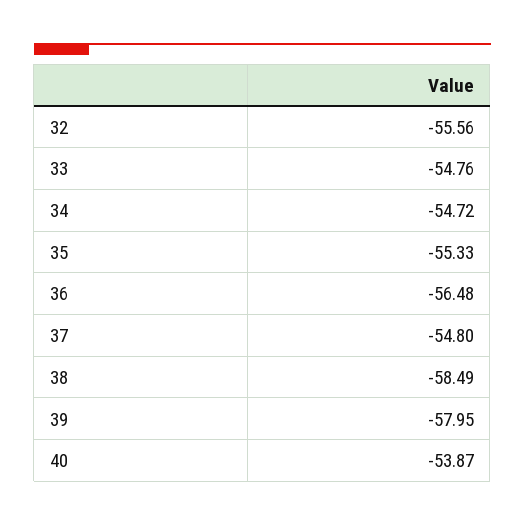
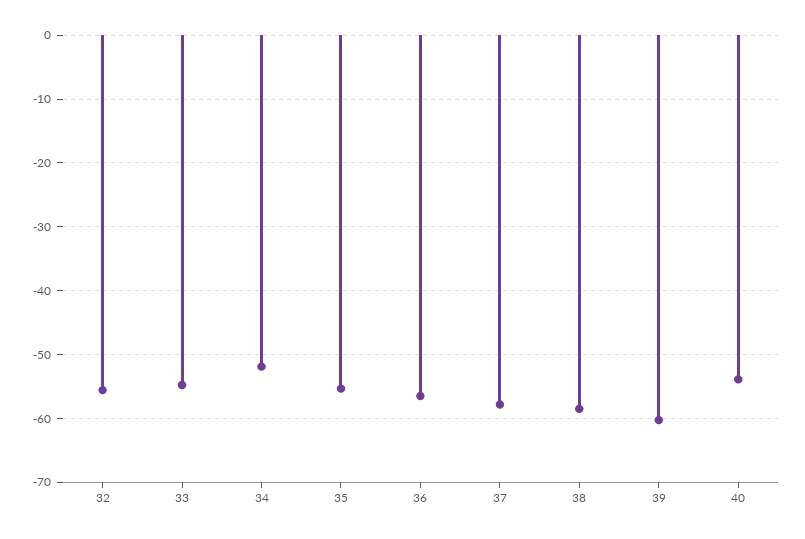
  {
    "32": -55.56,
    "33": -54.76,
-   "34": -54.72,
+   "34": -52,
    "35": -55.33,
    "36": -56.48,
-   "37": -54.8,
+   "37": -58,
    "38": -58.49,
-   "39": -57.95,
+   "39": -60,
    "40": -53.87
  }

